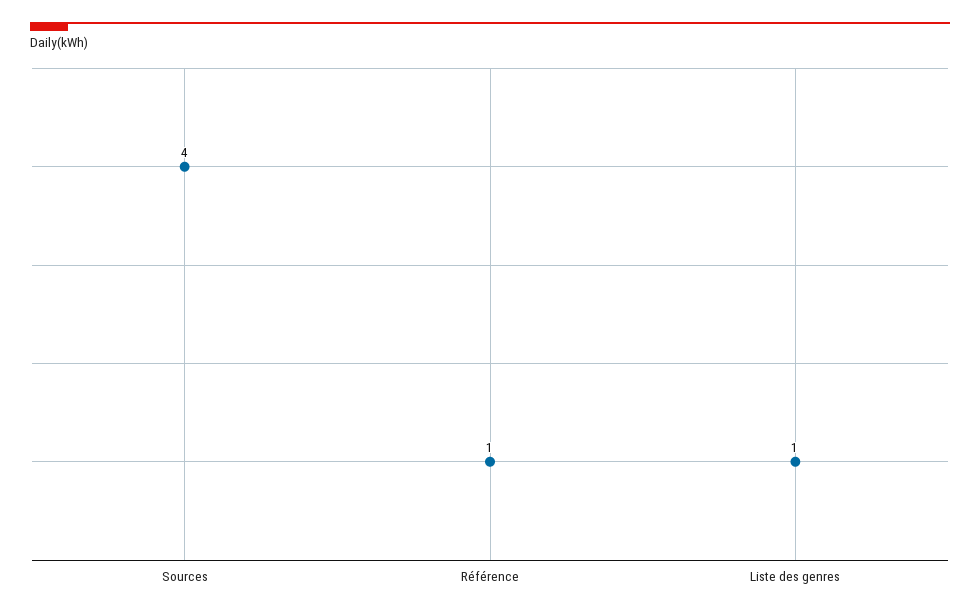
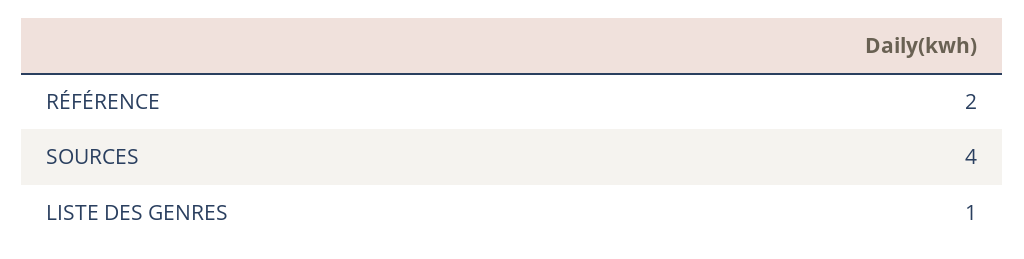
  {
    "Sources": 4,
-   "Référence": 1,
+   "Référence": 2,
    "Liste des genres": 1
  }

